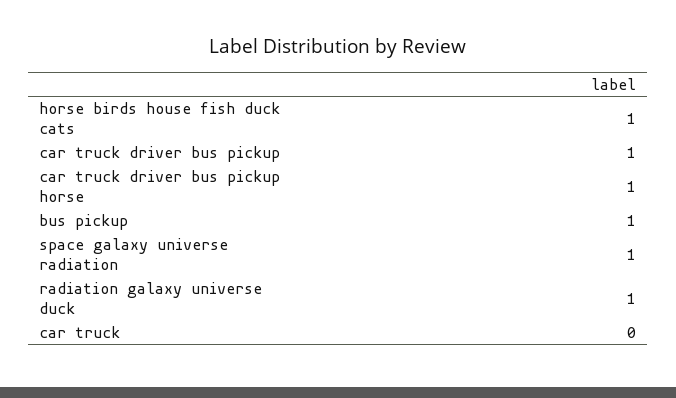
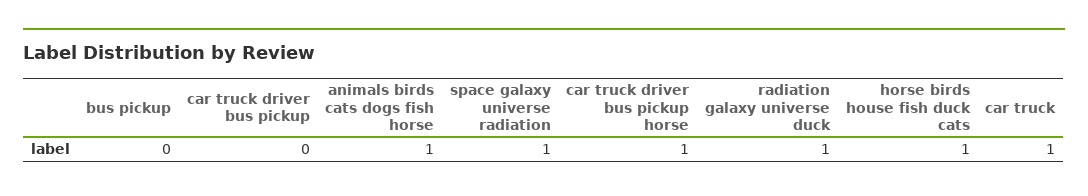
  {
    "horse birds house fish duck cats": 1,
-   "car truck driver bus pickup": 1,
+   "car truck driver bus pickup": 0,
    "car truck driver bus pickup horse": 1,
-   "bus pickup": 1,
+   "bus pickup": 0,
    "space galaxy universe radiation": 1,
    "radiation galaxy universe duck": 1,
-   "car truck": 0
+   "car truck": 1,
+   "animals birds cats dogs fish horse": 1
  }

